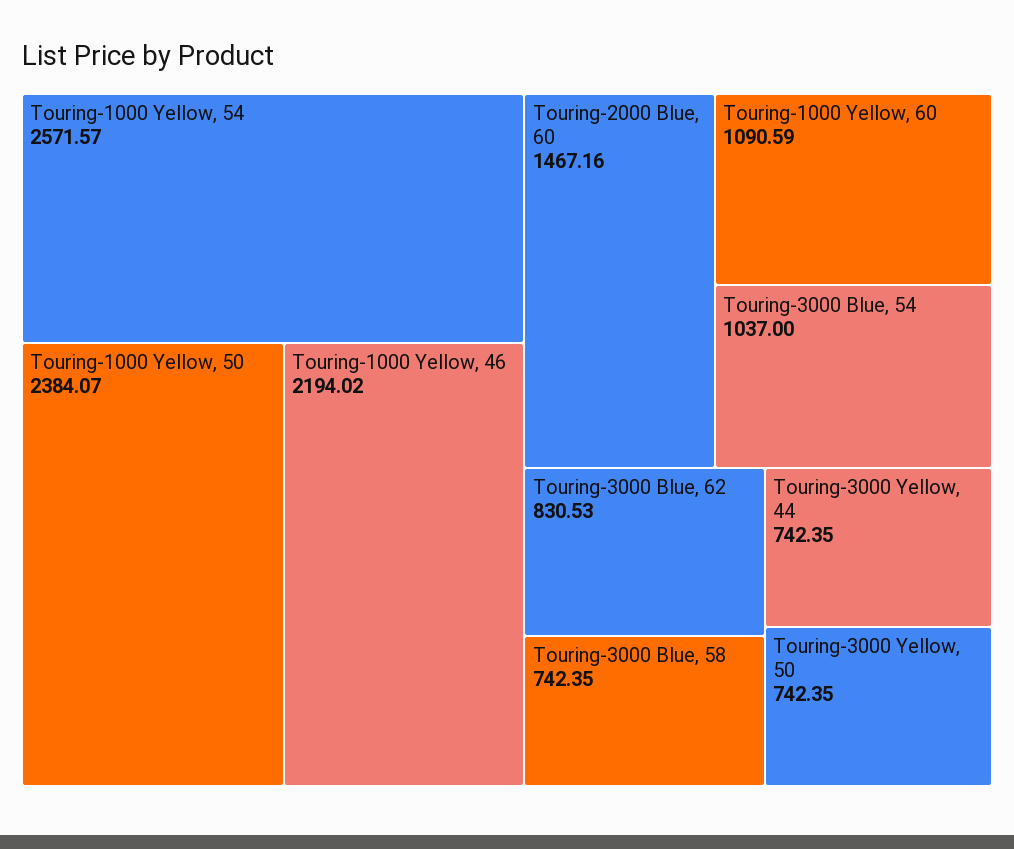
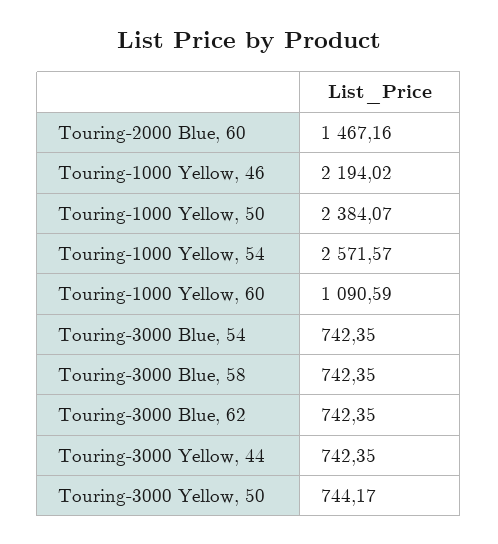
  {
    "Touring-1000 Yellow, 54": 2571.57,
    "Touring-1000 Yellow, 50": 2384.07,
    "Touring-1000 Yellow, 46": 2194.02,
    "Touring-2000 Blue, 60": 1467.16,
    "Touring-1000 Yellow, 60": 1090.59,
-   "Touring-3000 Blue, 54": 1037,
+   "Touring-3000 Blue, 54": 742.35,
-   "Touring-3000 Blue, 62": 830.53,
+   "Touring-3000 Blue, 62": 742.35,
    "Touring-3000 Blue, 58": 742.35,
    "Touring-3000 Yellow, 44": 742.35,
-   "Touring-3000 Yellow, 50": 742.35
+   "Touring-3000 Yellow, 50": 744.17
  }

